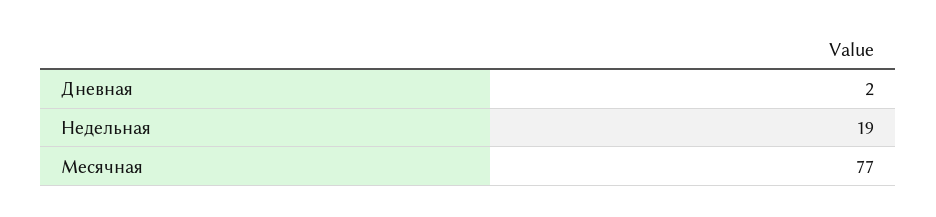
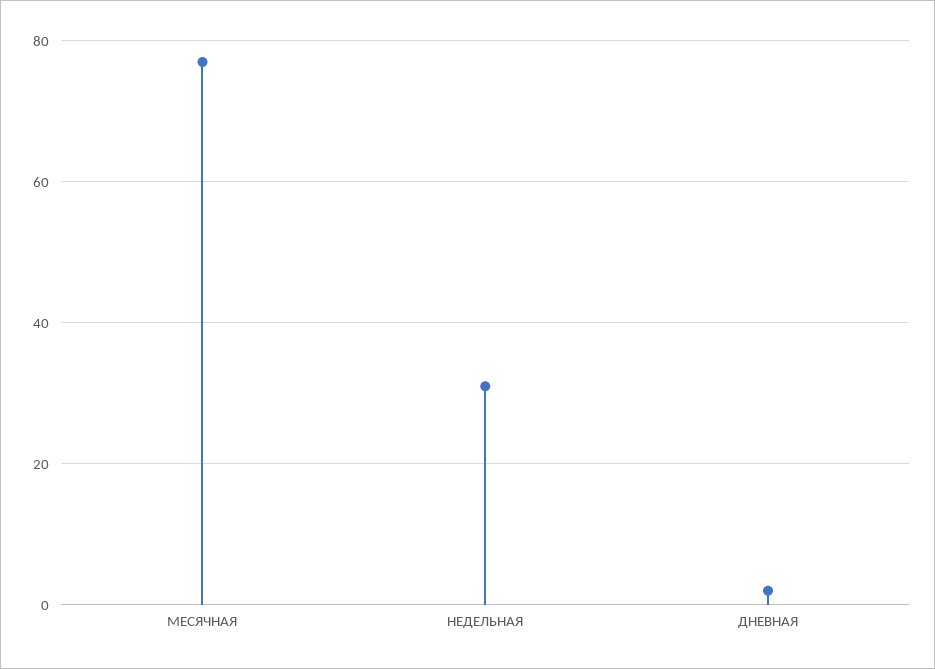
  {
    "Дневная": 2,
-   "Недельная": 19,
+   "Недельная": 30,
    "Месячная": 77
  }

